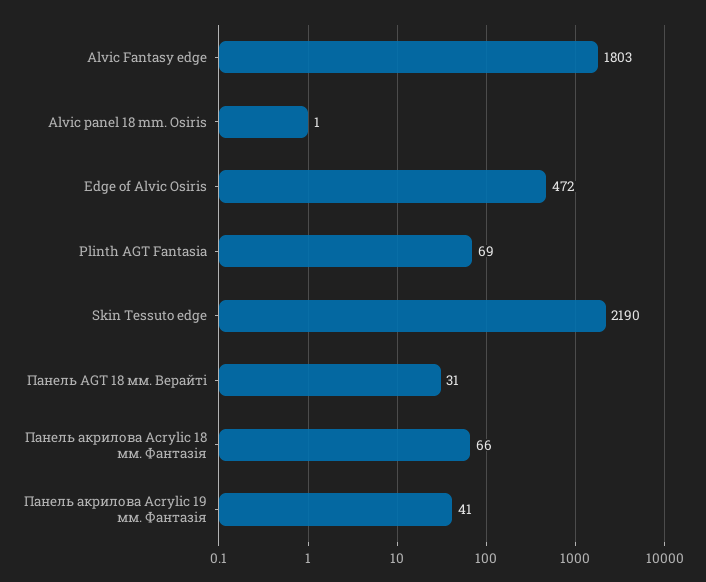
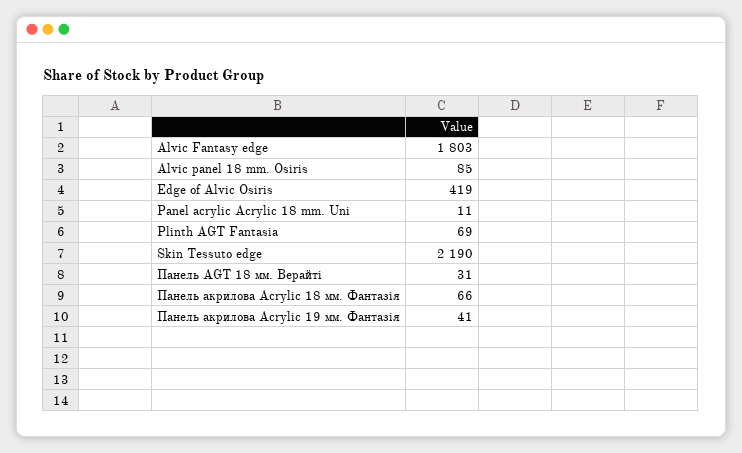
  {
    "Alvic Fantasy edge": 1803,
-   "Alvic panel 18 mm. Osiris": 1,
+   "Alvic panel 18 mm. Osiris": 85,
-   "Edge of Alvic Osiris": 472,
+   "Edge of Alvic Osiris": 419,
    "Plinth AGT Fantasia": 69,
    "Skin Tessuto edge": 2190,
    "Панель AGT 18 мм. Верайті": 31,
    "Панель акрилова Acrylic 18 мм. Фантазія": 66,
-   "Панель акрилова Acrylic 19 мм. Фантазія": 41
+   "Панель акрилова Acrylic 19 мм. Фантазія": 41,
+   "Panel acrylic Acrylic 18 mm. Uni": 11
  }

